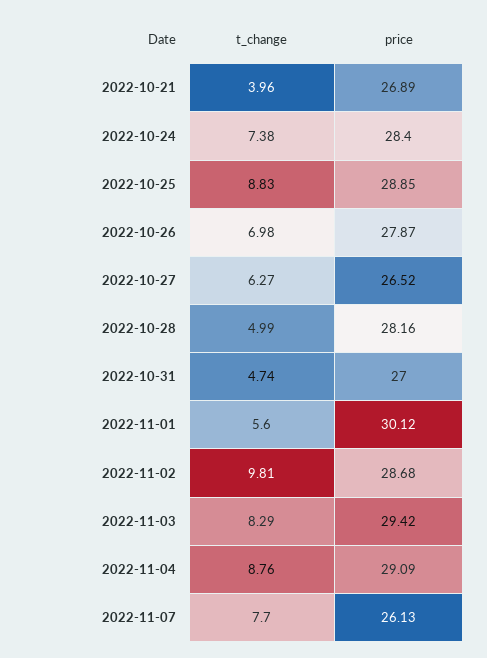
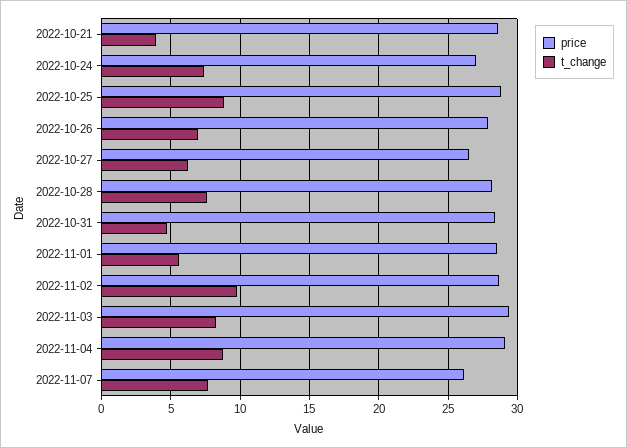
  {
    "t_change": {
      "2022-10-21": 3.96,
      "2022-10-24": 7.38,
      "2022-10-25": 8.83,
      "2022-10-26": 6.98,
      "2022-10-27": 6.27,
-     "2022-10-28": 4.99,
+     "2022-10-28": 7.5,
      "2022-10-31": 4.74,
      "2022-11-01": 5.6,
      "2022-11-02": 9.81,
      "2022-11-03": 8.29,
      "2022-11-04": 8.76,
      "2022-11-07": 7.7
    },
    "price": {
-     "2022-10-21": 26.89,
+     "2022-10-21": 28.5,
-     "2022-10-24": 28.4,
+     "2022-10-24": 27,
      "2022-10-25": 28.85,
      "2022-10-26": 27.87,
      "2022-10-27": 26.52,
      "2022-10-28": 28.16,
-     "2022-10-31": 27,
+     "2022-10-31": 28.5,
-     "2022-11-01": 30.12,
+     "2022-11-01": 28.5,
      "2022-11-02": 28.68,
      "2022-11-03": 29.42,
      "2022-11-04": 29.09,
      "2022-11-07": 26.13
    }
  }

